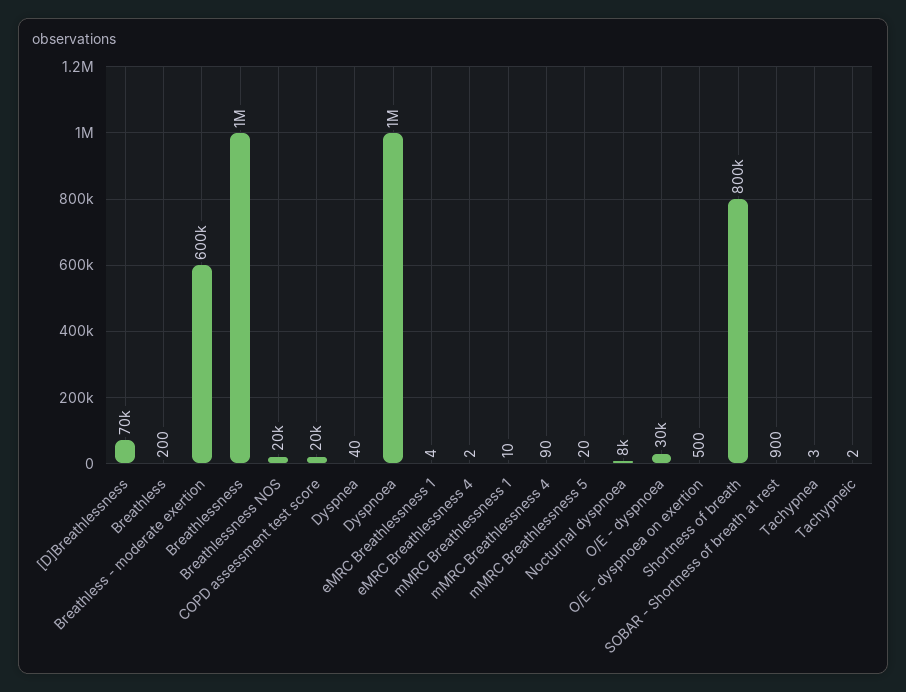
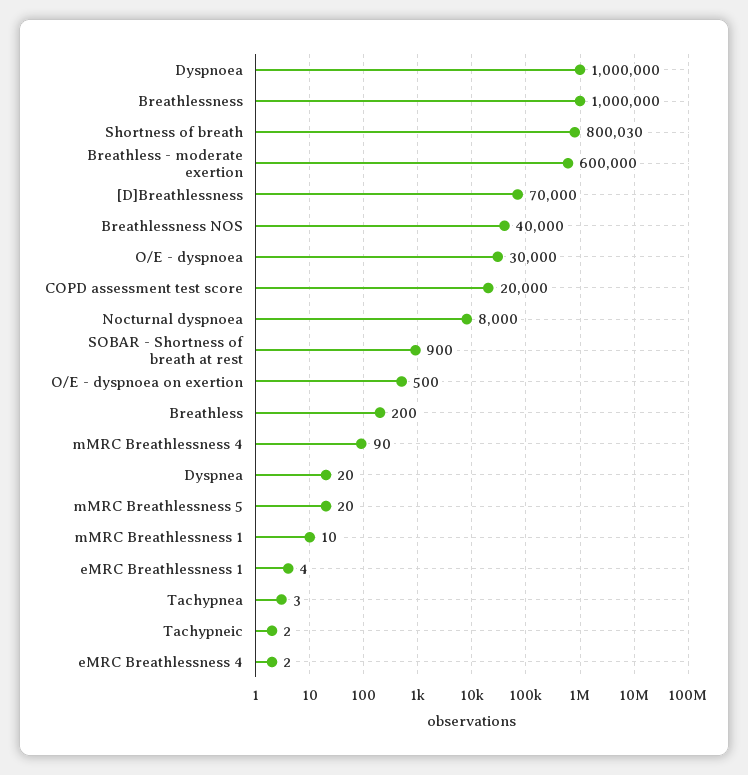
  {
    "[D]Breathlessness": 70000,
    "Breathless": 200,
    "Breathless - moderate exertion": 600000,
    "Breathlessness": 1000000,
-   "Breathlessness NOS": 20000,
+   "Breathlessness NOS": 40000,
    "COPD assessment test score": 20000,
-   "Dyspnea": 40,
+   "Dyspnea": 20,
    "Dyspnoea": 1000000,
    "eMRC Breathlessness 1": 4,
    "eMRC Breathlessness 4": 2,
    "mMRC Breathlessness 1": 10,
    "mMRC Breathlessness 4": 90,
    "mMRC Breathlessness 5": 20,
    "Nocturnal dyspnoea": 8000,
    "O/E - dyspnoea": 30000,
    "O/E - dyspnoea on exertion": 500,
-   "Shortness of breath": 800000,
+   "Shortness of breath": 800030,
    "SOBAR - Shortness of breath at rest": 900,
    "Tachypnea": 3,
    "Tachypneic": 2
  }

